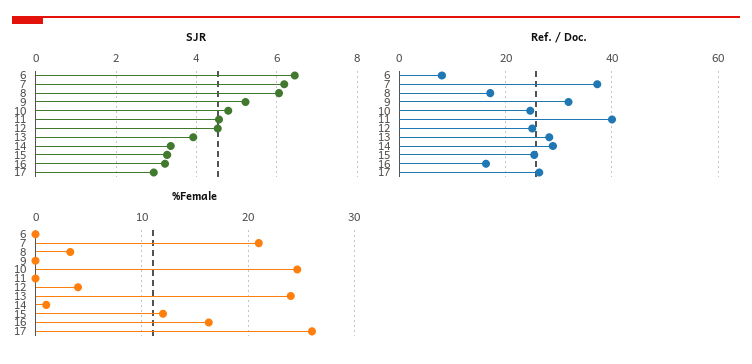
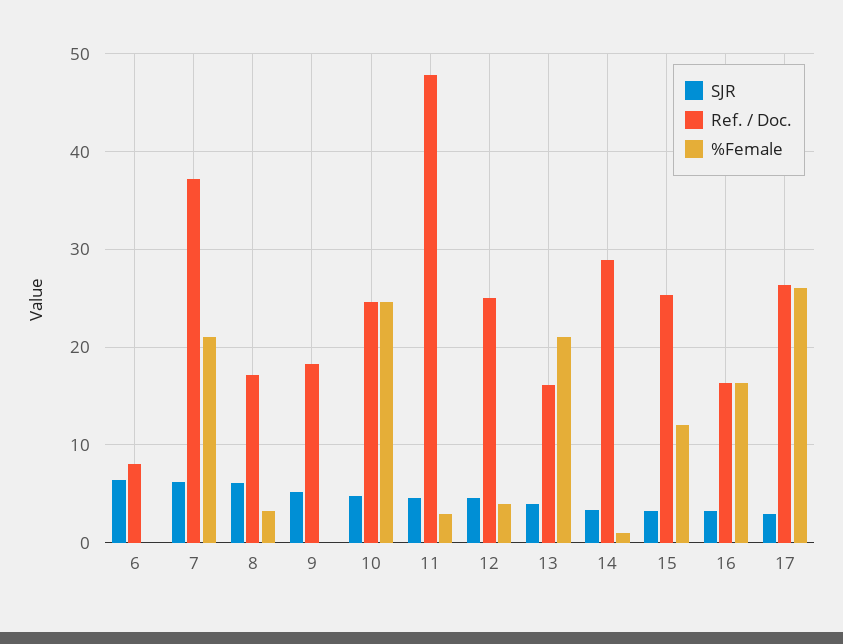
  {
    "SJR": {
      "6": 6.4,
      "7": 6.2,
      "8": 6,
      "9": 5.2,
      "10": 4.8,
      "11": 4.6,
      "12": 4.6,
      "13": 4,
      "14": 3.4,
      "15": 3.2,
      "16": 3.2,
      "17": 3
    },
    "Ref. / Doc.": {
      "6": 8,
      "7": 37,
      "8": 17,
-     "9": 32,
+     "9": 18,
      "10": 25,
-     "11": 40,
+     "11": 48,
      "12": 25,
-     "13": 28,
+     "13": 16,
      "14": 29,
      "15": 25,
      "16": 16,
      "17": 26
    },
    "%Female": {
      "6": 0,
      "7": 21,
      "8": 3,
      "9": 0,
      "10": 25,
-     "11": 0,
+     "11": 3,
      "12": 4,
-     "13": 24,
+     "13": 21,
      "14": 1,
      "15": 12,
      "16": 16,
      "17": 26
    }
  }

